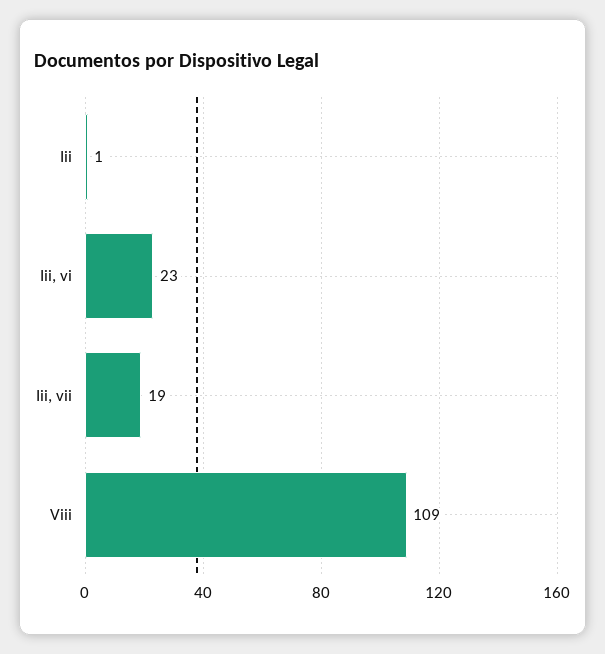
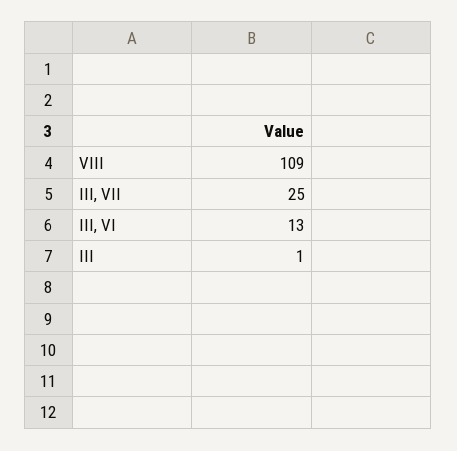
  {
    "Iii": 1,
-   "Iii, vi": 23,
+   "Iii, vi": 13,
-   "Iii, vii": 19,
+   "Iii, vii": 25,
    "Viii": 109
  }

